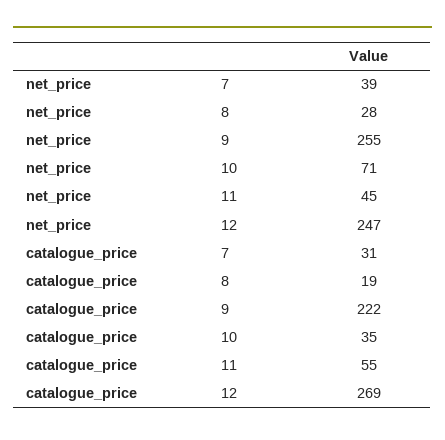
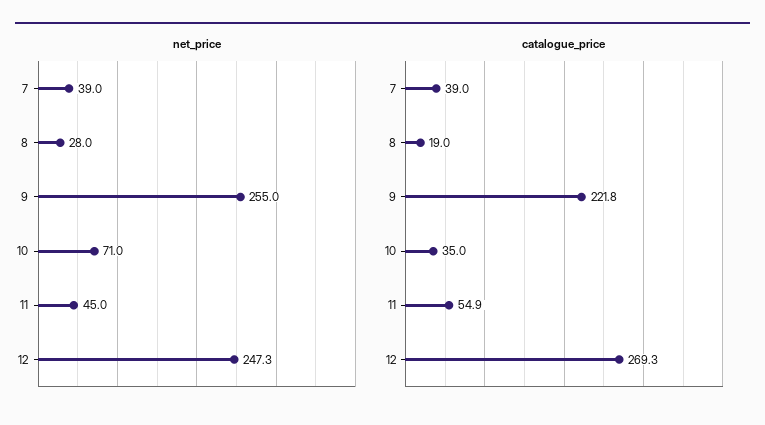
  {
    "net_price": {
      "7": 39,
      "8": 28,
      "9": 255,
      "10": 71,
      "11": 45,
      "12": 247.3
    },
    "catalogue_price": {
-     "7": 31,
+     "7": 39,
      "8": 19,
      "9": 221.8,
      "10": 35,
      "11": 54.9,
      "12": 269.3
    }
  }

